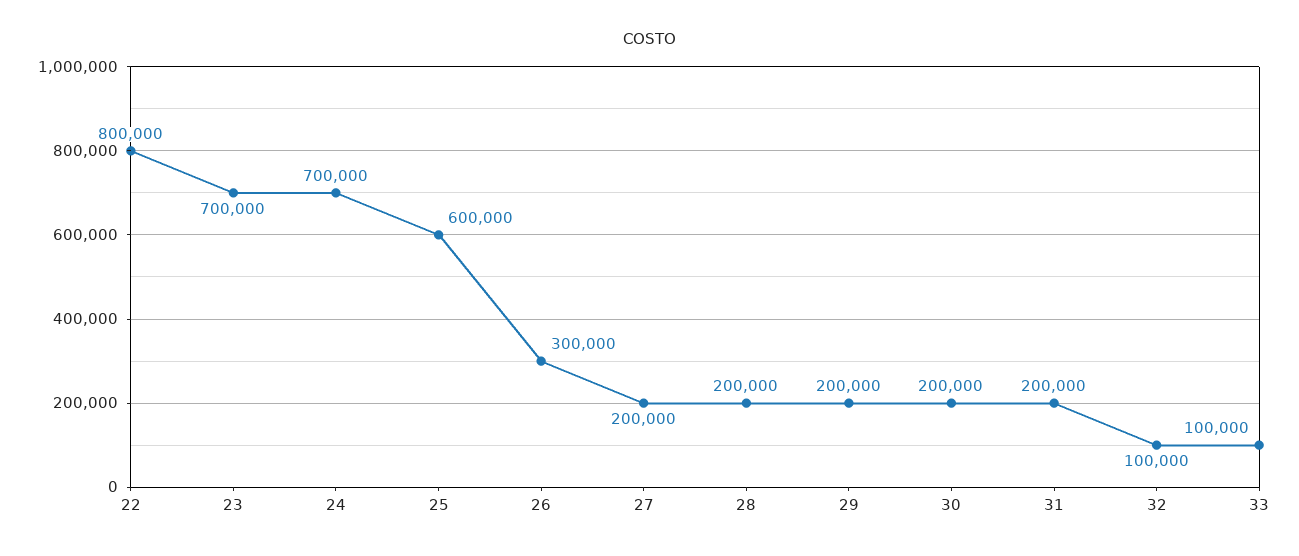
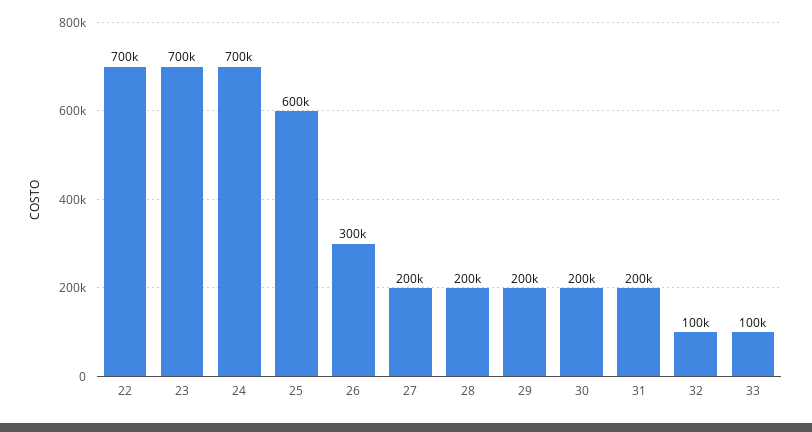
  {
-   "22": 800000,
+   "22": 700000,
    "23": 700000,
    "24": 700000,
    "25": 600000,
    "26": 300000,
    "27": 200000,
    "28": 200000,
    "29": 200000,
    "30": 200000,
    "31": 200000,
    "32": 100000,
    "33": 100000
  }

